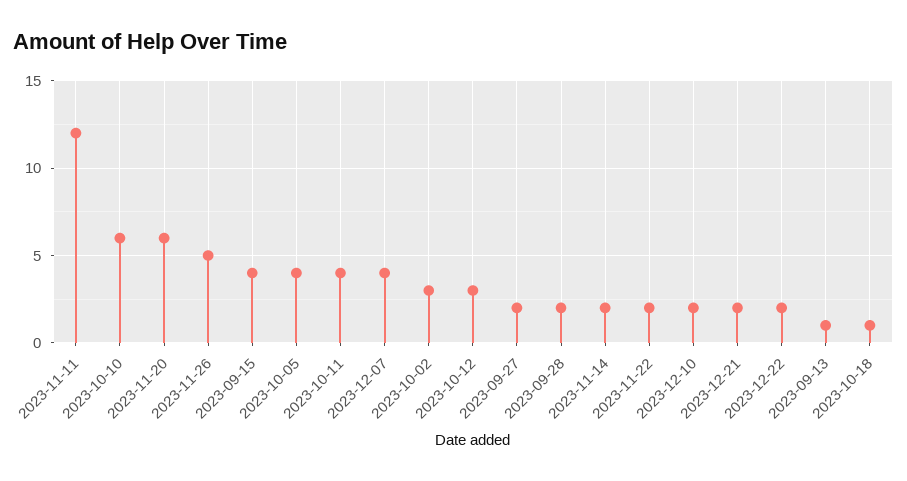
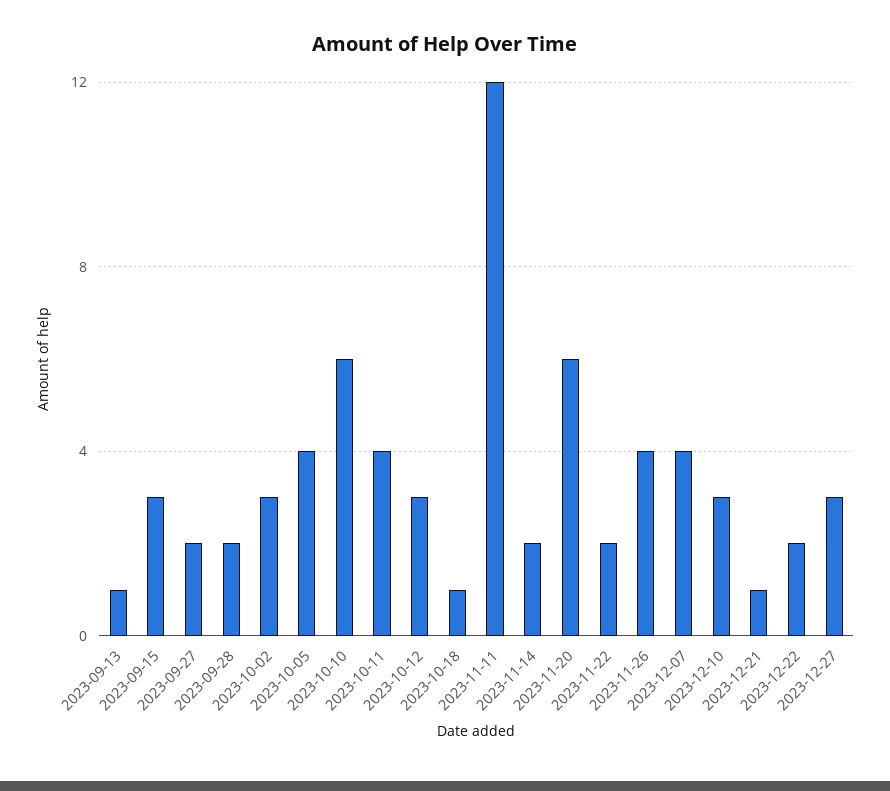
  {
    "2023-11-11": 12,
    "2023-10-10": 6,
    "2023-11-20": 6,
-   "2023-11-26": 5,
+   "2023-11-26": 4,
-   "2023-09-15": 4,
+   "2023-09-15": 3,
    "2023-10-05": 4,
    "2023-10-11": 4,
    "2023-12-07": 4,
    "2023-10-02": 3,
    "2023-10-12": 3,
    "2023-09-27": 2,
    "2023-09-28": 2,
    "2023-11-14": 2,
    "2023-11-22": 2,
-   "2023-12-10": 2,
+   "2023-12-10": 3,
-   "2023-12-21": 2,
+   "2023-12-21": 1,
    "2023-12-22": 2,
    "2023-09-13": 1,
-   "2023-10-18": 1
+   "2023-10-18": 1,
+   "2023-12-27": 3
  }

